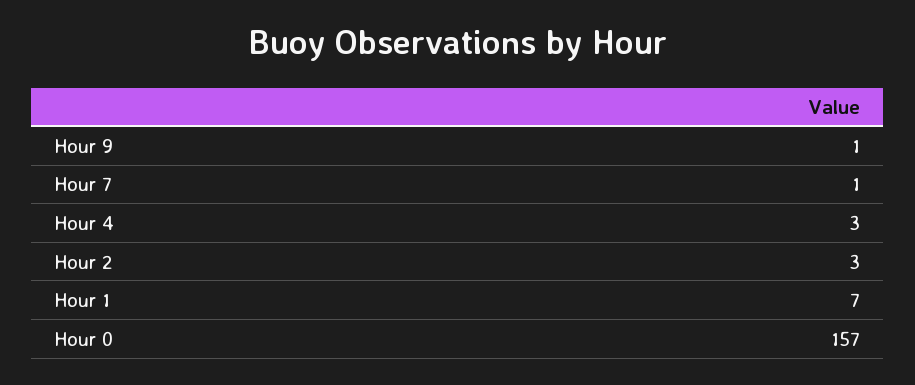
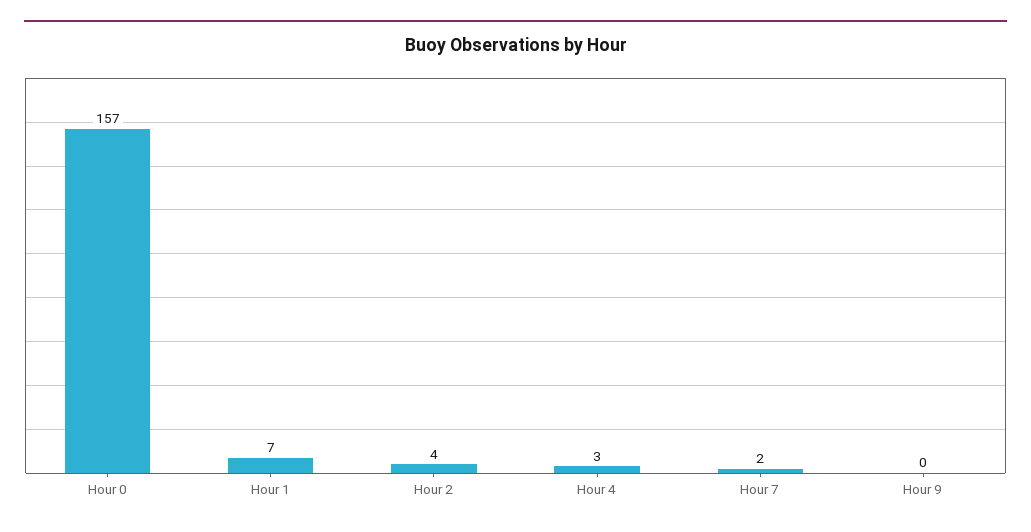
  {
-   "Hour 9": 1,
+   "Hour 9": 0,
-   "Hour 7": 1,
+   "Hour 7": 2,
    "Hour 4": 3,
-   "Hour 2": 3,
+   "Hour 2": 4,
    "Hour 1": 7,
    "Hour 0": 157
  }

